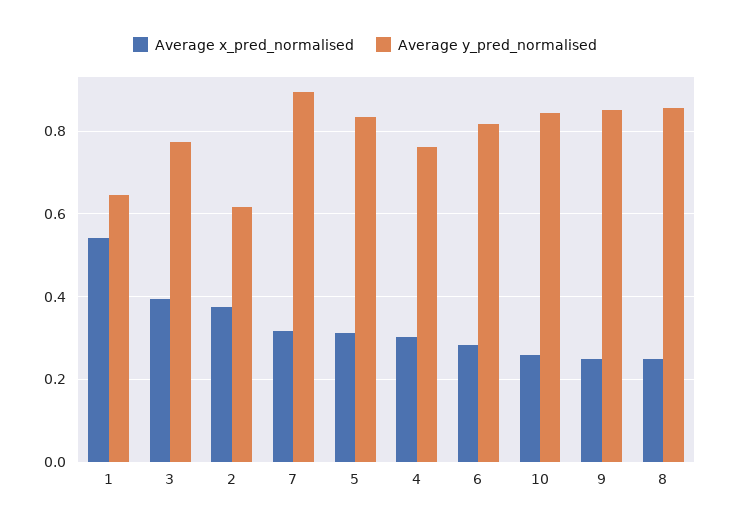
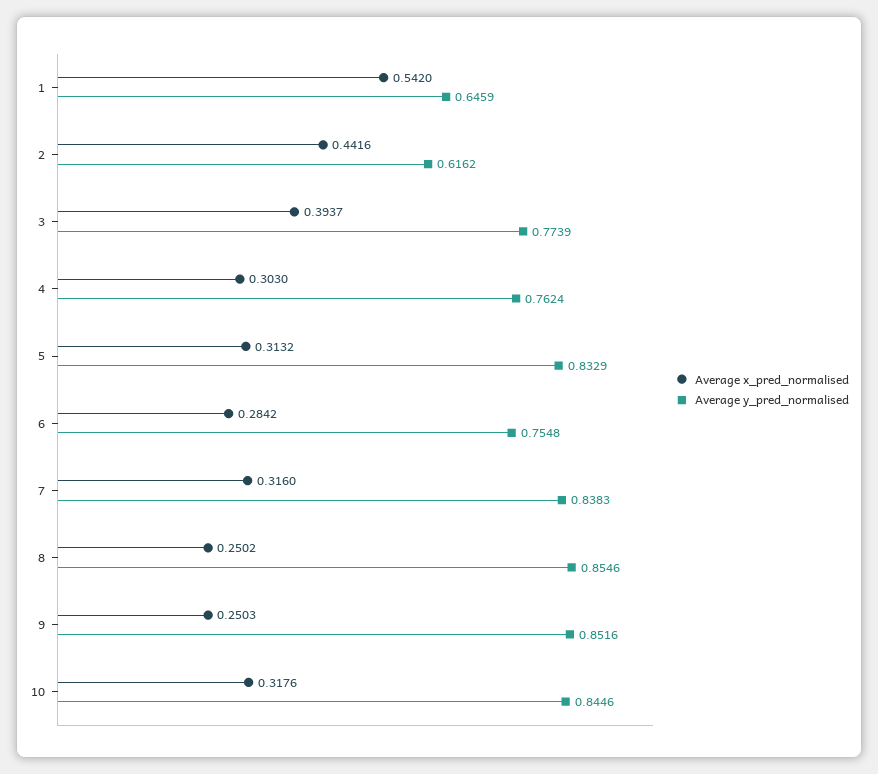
  {
    "Average x_pred_normalised": {
      "1": 0.542,
      "3": 0.3937,
-     "2": 0.38,
+     "2": 0.4416,
      "7": 0.316,
      "5": 0.3132,
      "4": 0.303,
      "6": 0.2842,
-     "10": 0.26,
+     "10": 0.3176,
      "9": 0.2503,
      "8": 0.2502
    },
    "Average y_pred_normalised": {
      "1": 0.6459,
      "3": 0.7739,
      "2": 0.6162,
-     "7": 0.9,
+     "7": 0.8383,
      "5": 0.8329,
      "4": 0.7624,
-     "6": 0.82,
+     "6": 0.7548,
      "10": 0.8446,
      "9": 0.8516,
      "8": 0.8546
    }
  }

